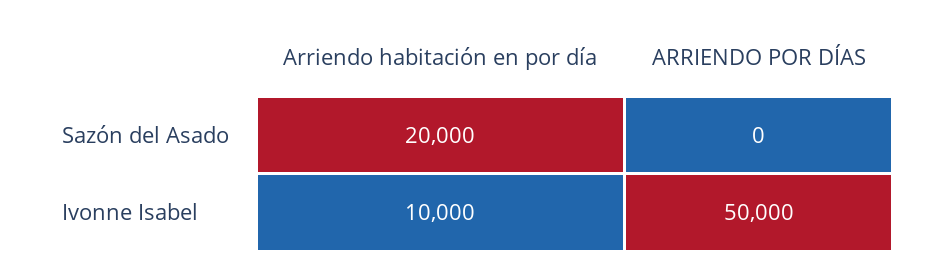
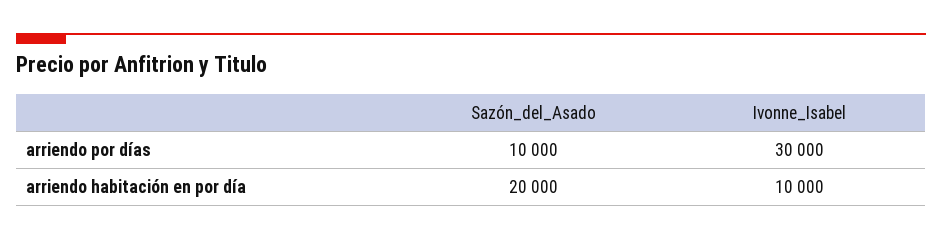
  {
    "Arriendo habitación en por día": {
      "Sazón del Asado": 20000,
      "Ivonne Isabel": 10000
    },
    "ARRIENDO POR DÍAS": {
-     "Sazón del Asado": 0,
+     "Sazón del Asado": 10000,
-     "Ivonne Isabel": 50000
+     "Ivonne Isabel": 30000
    }
  }

